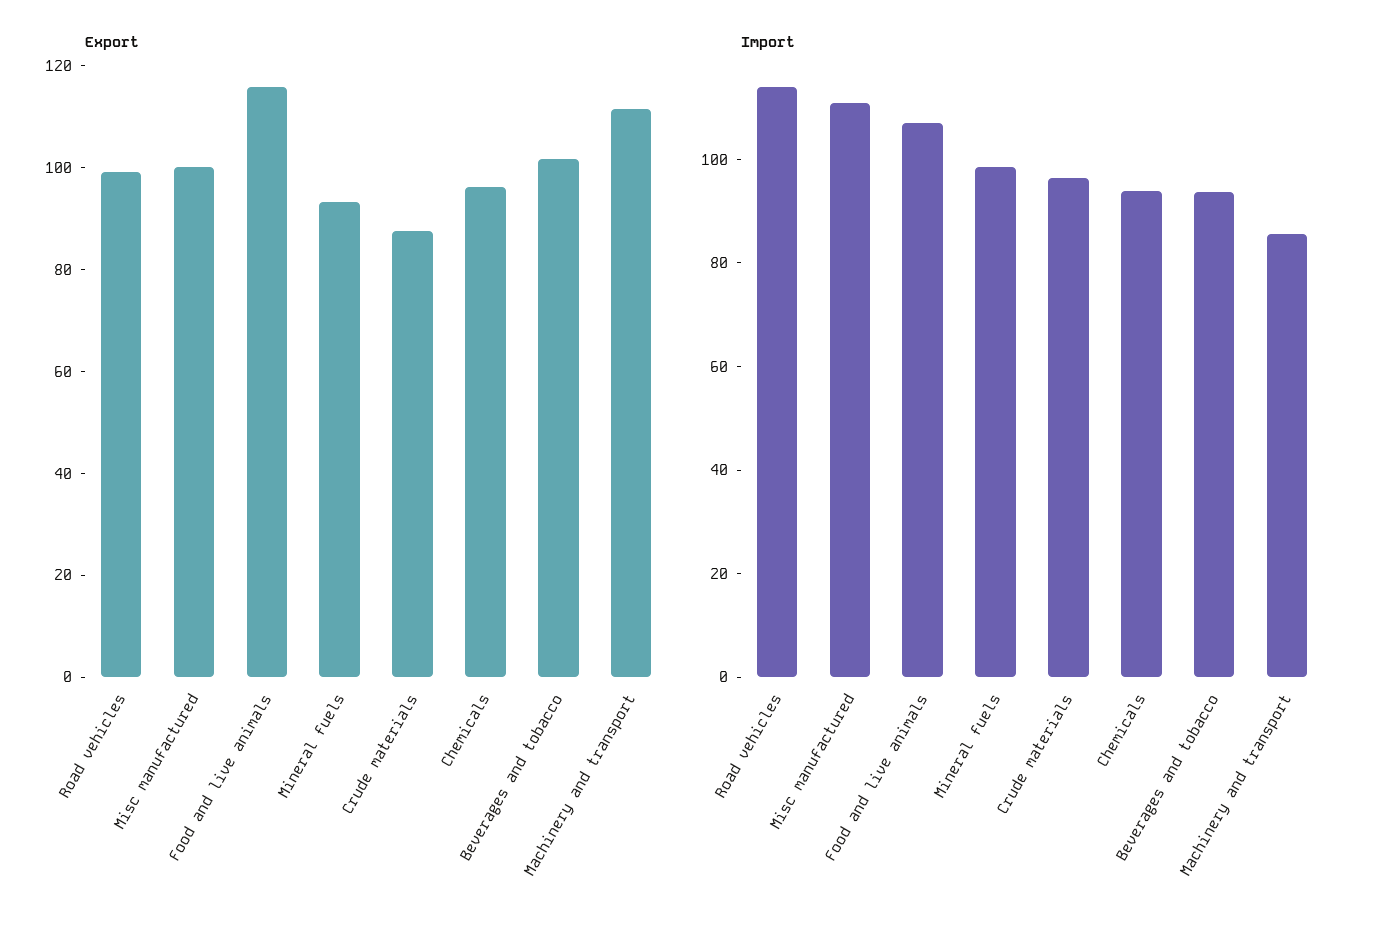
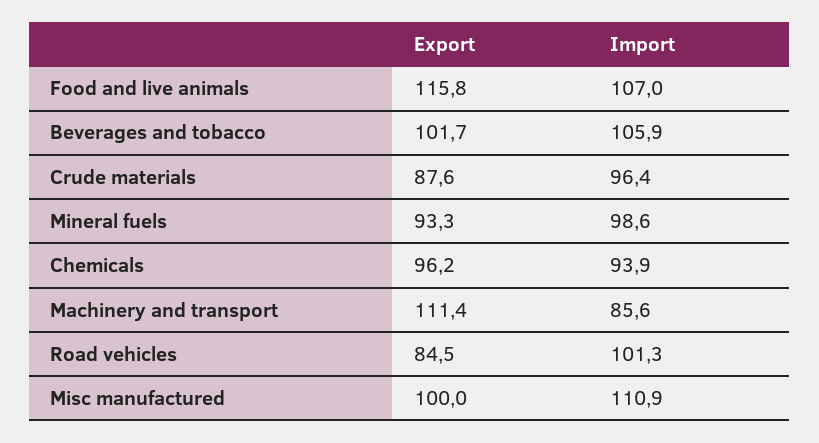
  {
    "Export": {
-     "Road vehicles": 100,
+     "Road vehicles": 84.5,
      "Misc manufactured": 100,
      "Food and live animals": 115.8,
      "Mineral fuels": 93.3,
      "Crude materials": 87.6,
      "Chemicals": 96.2,
      "Beverages and tobacco": 101.7,
      "Machinery and transport": 111.4
    },
    "Import": {
-     "Road vehicles": 115,
+     "Road vehicles": 101.3,
      "Misc manufactured": 110.9,
      "Food and live animals": 107,
      "Mineral fuels": 98.6,
      "Crude materials": 96.4,
      "Chemicals": 93.9,
-     "Beverages and tobacco": 95,
+     "Beverages and tobacco": 105.9,
      "Machinery and transport": 85.6
    }
  }

